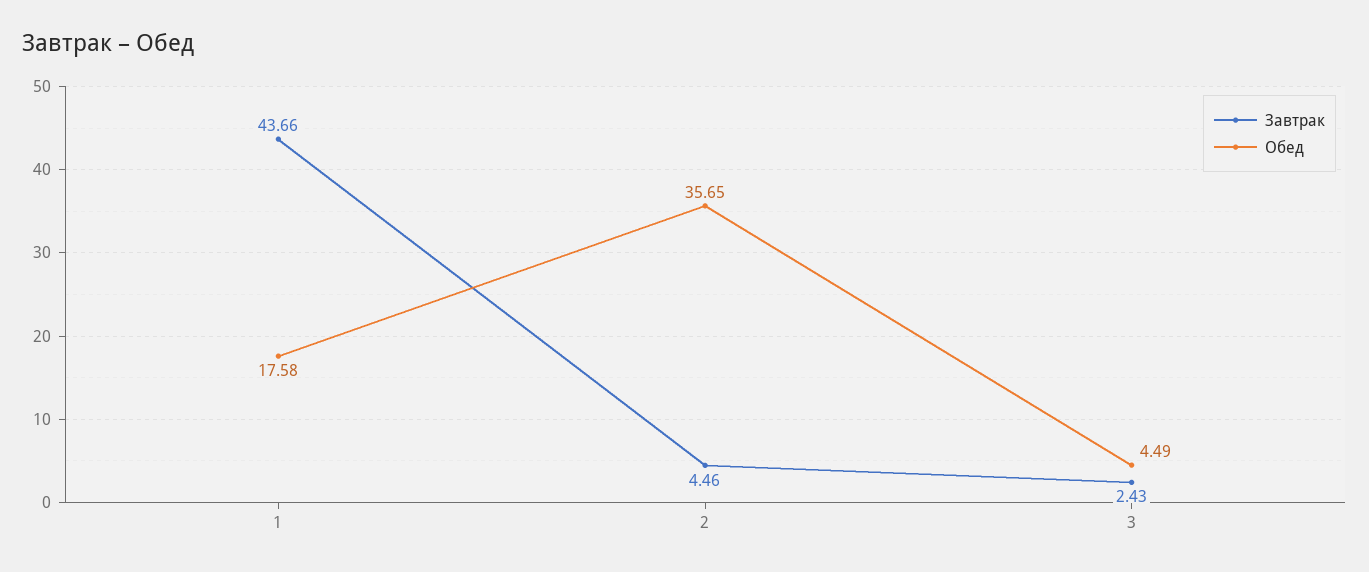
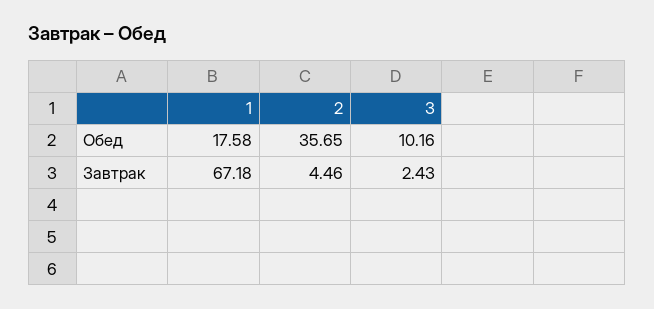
  {
    "Завтрак": {
-     "1": 43.66,
+     "1": 67.18,
      "2": 4.46,
      "3": 2.43
    },
    "Обед": {
      "1": 17.58,
      "2": 35.65,
-     "3": 4.49
+     "3": 10.16
    }
  }

